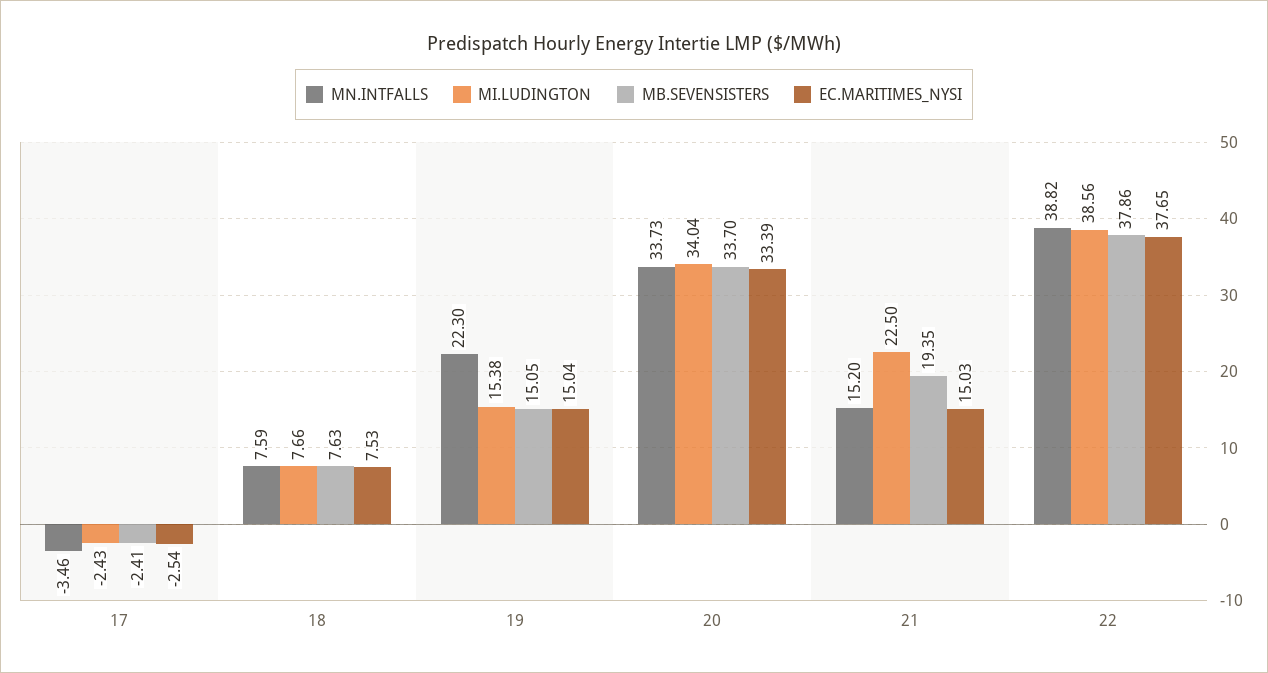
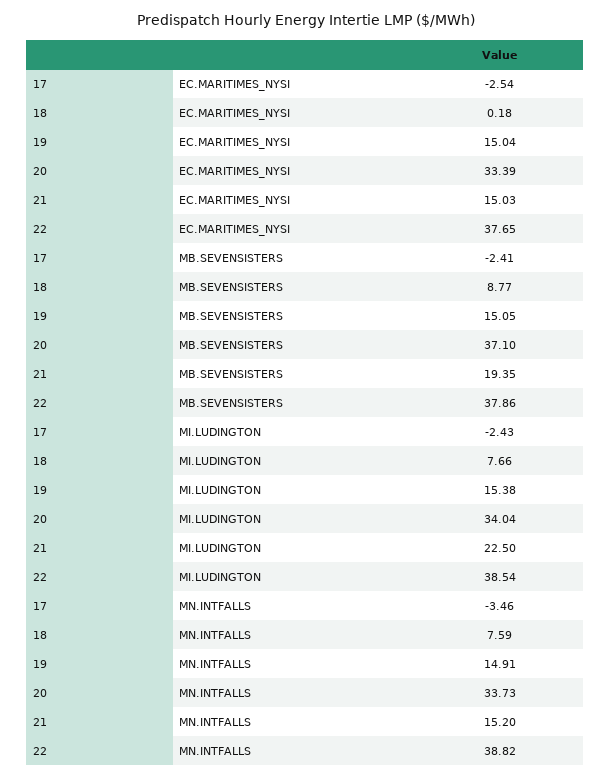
  {
    "MN.INTFALLS": {
      "17": -3.46,
      "18": 7.59,
-     "19": 22.3,
+     "19": 14.91,
      "20": 33.73,
      "21": 15.2,
      "22": 38.82
    },
    "MI.LUDINGTON": {
      "17": -2.43,
      "18": 7.66,
      "19": 15.38,
      "20": 34.04,
      "21": 22.5,
-     "22": 38.56
+     "22": 38.54
    },
    "MB.SEVENSISTERS": {
      "17": -2.41,
-     "18": 7.63,
+     "18": 8.77,
      "19": 15.05,
-     "20": 33.7,
+     "20": 37.1,
      "21": 19.35,
      "22": 37.86
    },
    "EC.MARITIMES_NYSI": {
      "17": -2.54,
-     "18": 7.53,
+     "18": 0.18,
      "19": 15.04,
      "20": 33.39,
      "21": 15.03,
      "22": 37.65
    }
  }

